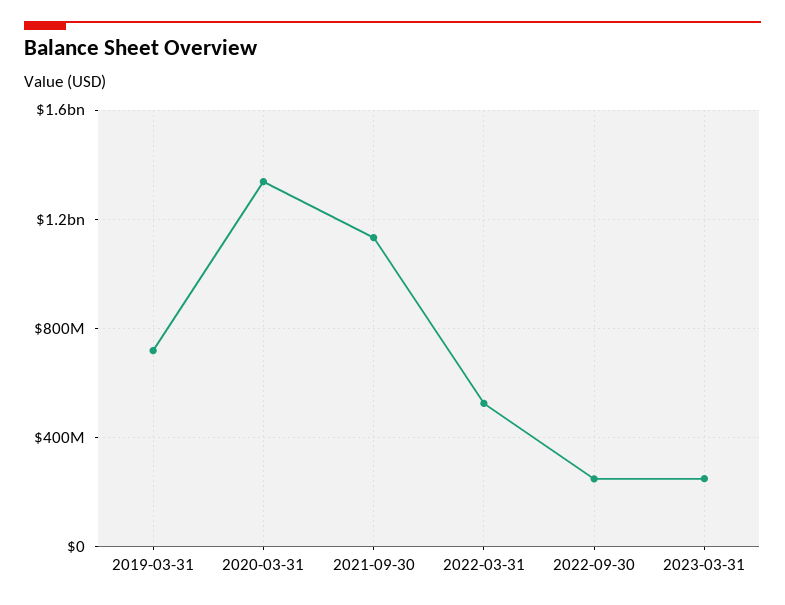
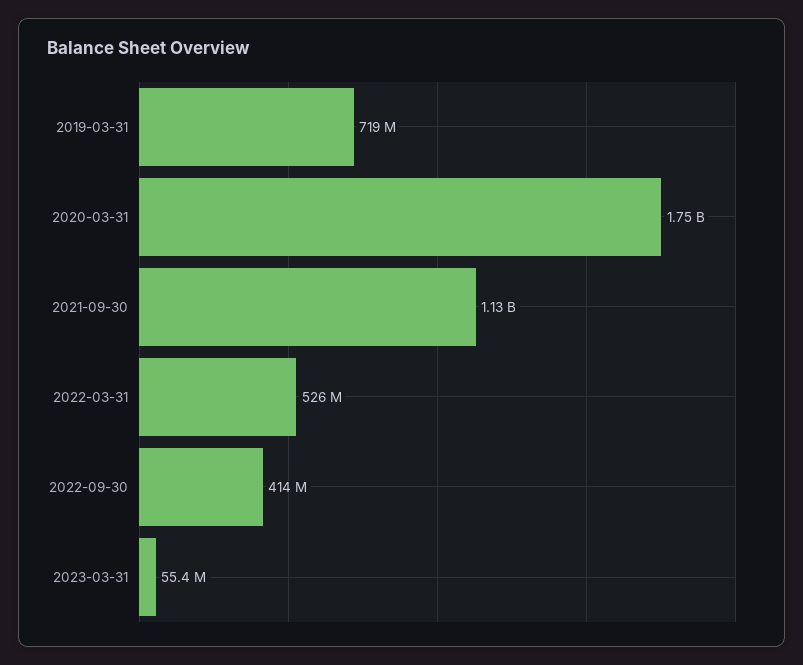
  {
    "2019-03-31": 719000000,
-   "2020-03-31": 1350000000,
+   "2020-03-31": 1750000000,
    "2021-09-30": 1130000000,
    "2022-03-31": 526000000,
-   "2022-09-30": 250000000,
+   "2022-09-30": 414000000,
-   "2023-03-31": 250000000
+   "2023-03-31": 55400000
  }

